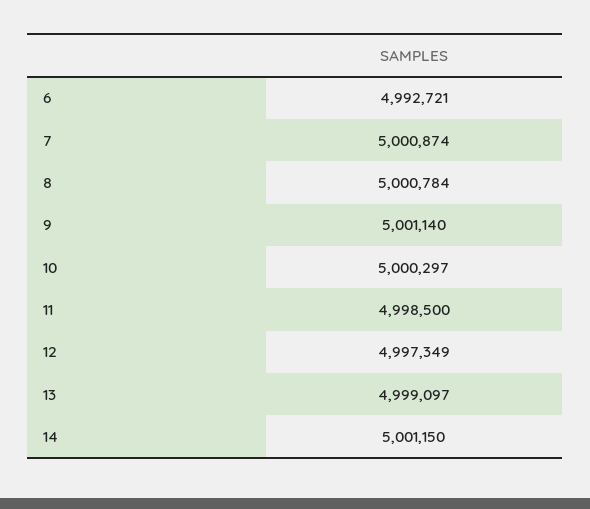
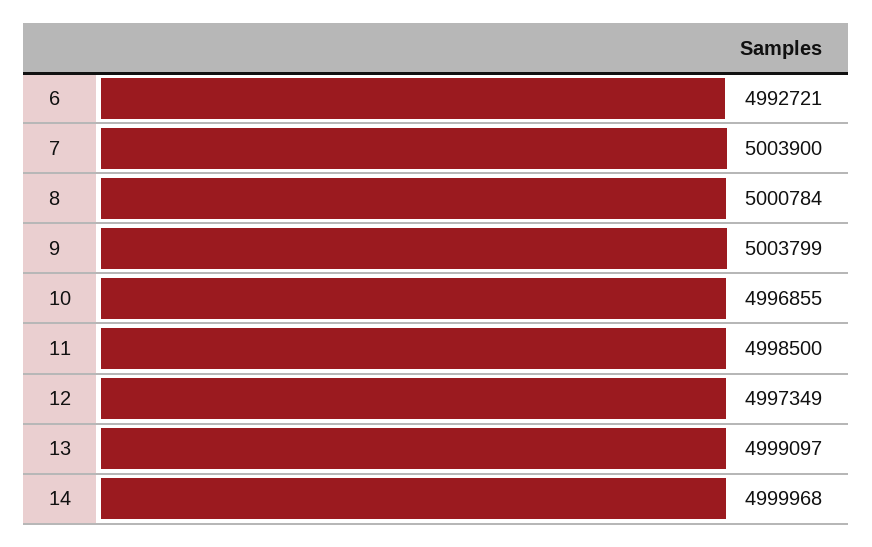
  {
    "6": 4992721,
-   "7": 5000874,
+   "7": 5003900,
    "8": 5000784,
-   "9": 5001140,
+   "9": 5003799,
-   "10": 5000297,
+   "10": 4996855,
    "11": 4998500,
    "12": 4997349,
    "13": 4999097,
-   "14": 5001150
+   "14": 4999968
  }

